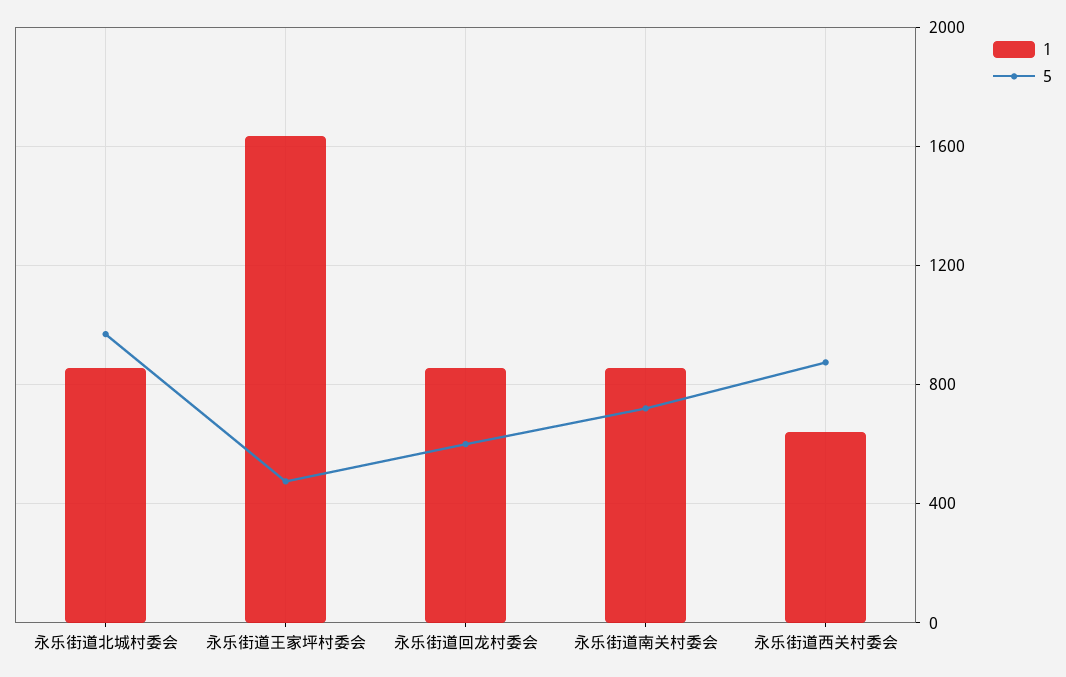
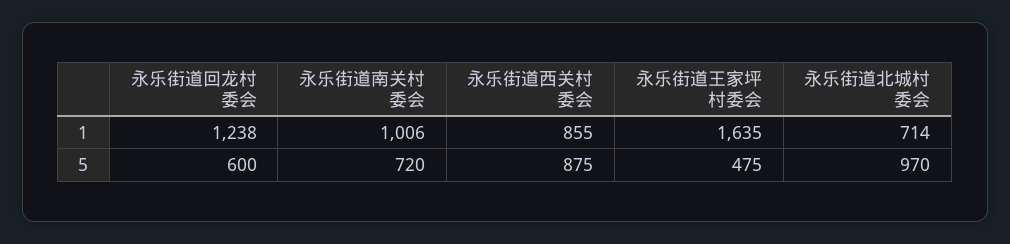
  {
    "1": {
-     "永乐街道北城村委会": 850,
+     "永乐街道北城村委会": 714,
      "永乐街道王家坪村委会": 1635,
-     "永乐街道回龙村委会": 850,
+     "永乐街道回龙村委会": 1238,
-     "永乐街道南关村委会": 850,
+     "永乐街道南关村委会": 1006,
-     "永乐街道西关村委会": 650
+     "永乐街道西关村委会": 855
    },
    "5": {
      "永乐街道北城村委会": 970,
      "永乐街道王家坪村委会": 475,
      "永乐街道回龙村委会": 600,
      "永乐街道南关村委会": 720,
      "永乐街道西关村委会": 875
    }
  }

